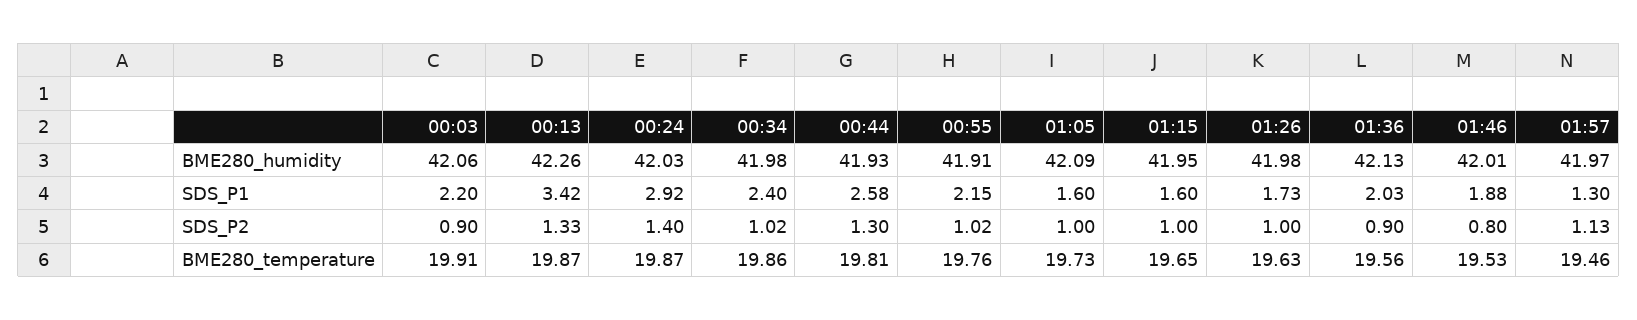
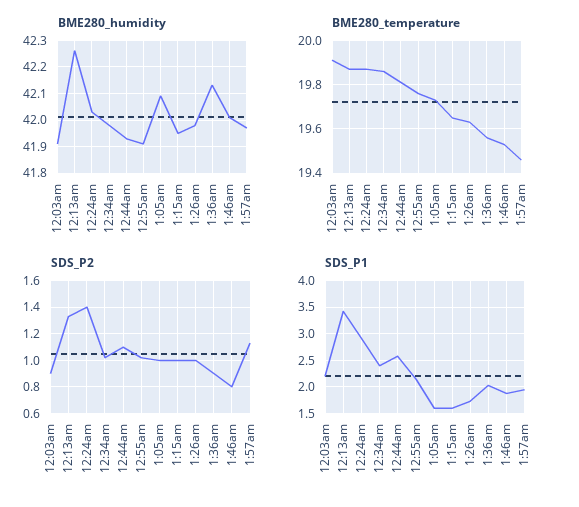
  {
    "BME280_humidity": {
-     "00:03": 42.06,
+     "00:03": 41.9,
      "00:13": 42.26,
      "00:24": 42.03,
      "00:34": 41.98,
      "00:44": 41.93,
      "00:55": 41.91,
      "01:05": 42.09,
      "01:15": 41.95,
      "01:26": 41.98,
      "01:36": 42.13,
      "01:46": 42.01,
      "01:57": 41.97
    },
    "SDS_P1": {
      "00:03": 2.2,
      "00:13": 3.42,
      "00:24": 2.92,
      "00:34": 2.4,
      "00:44": 2.58,
      "00:55": 2.15,
      "01:05": 1.6,
      "01:15": 1.6,
      "01:26": 1.73,
      "01:36": 2.03,
      "01:46": 1.88,
-     "01:57": 1.3
+     "01:57": 2
    },
    "SDS_P2": {
      "00:03": 0.9,
      "00:13": 1.33,
      "00:24": 1.4,
      "00:34": 1.02,
-     "00:44": 1.3,
+     "00:44": 1.1,
      "00:55": 1.02,
      "01:05": 1,
      "01:15": 1,
      "01:26": 1,
      "01:36": 0.9,
      "01:46": 0.8,
      "01:57": 1.13
    },
    "BME280_temperature": {
      "00:03": 19.91,
      "00:13": 19.87,
      "00:24": 19.87,
      "00:34": 19.86,
      "00:44": 19.81,
      "00:55": 19.76,
      "01:05": 19.73,
      "01:15": 19.65,
      "01:26": 19.63,
      "01:36": 19.56,
      "01:46": 19.53,
      "01:57": 19.46
    }
  }

